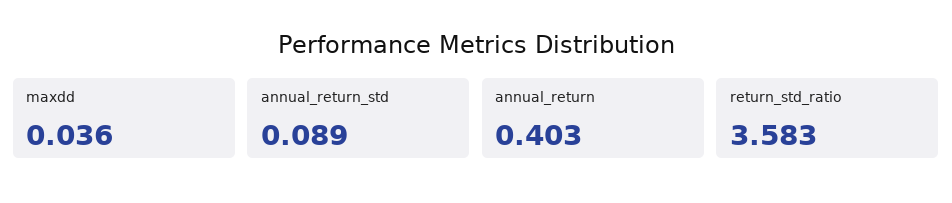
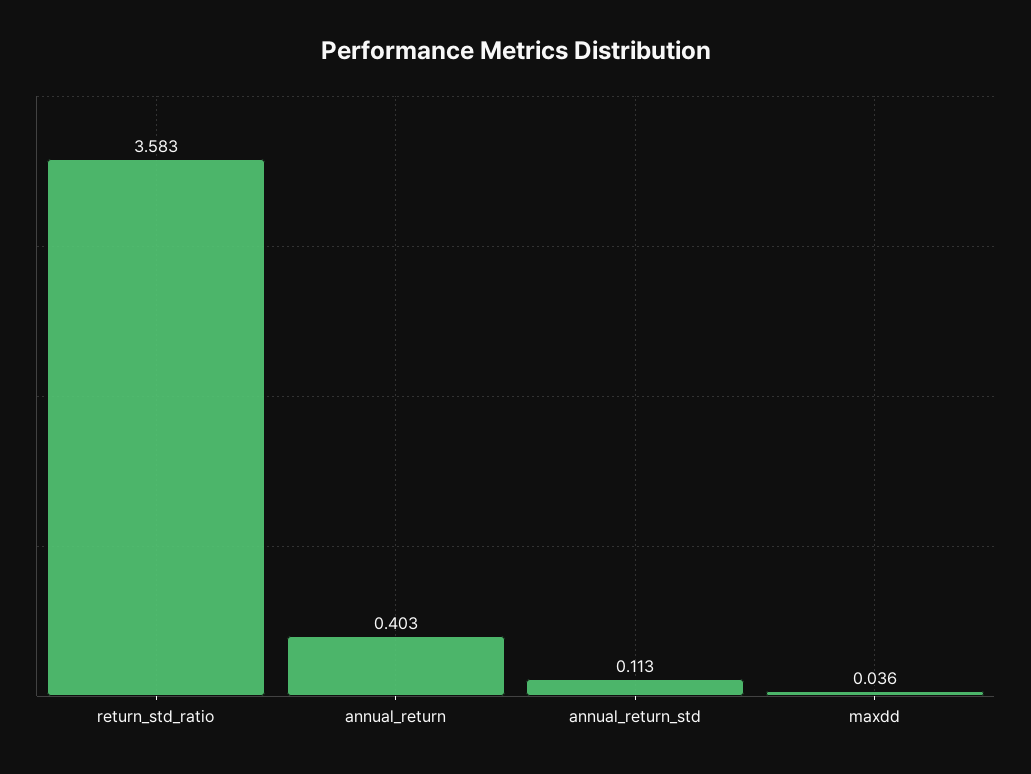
  {
    "maxdd": 0.036,
-   "annual_return_std": 0.089,
+   "annual_return_std": 0.113,
    "annual_return": 0.403,
    "return_std_ratio": 3.583
  }

